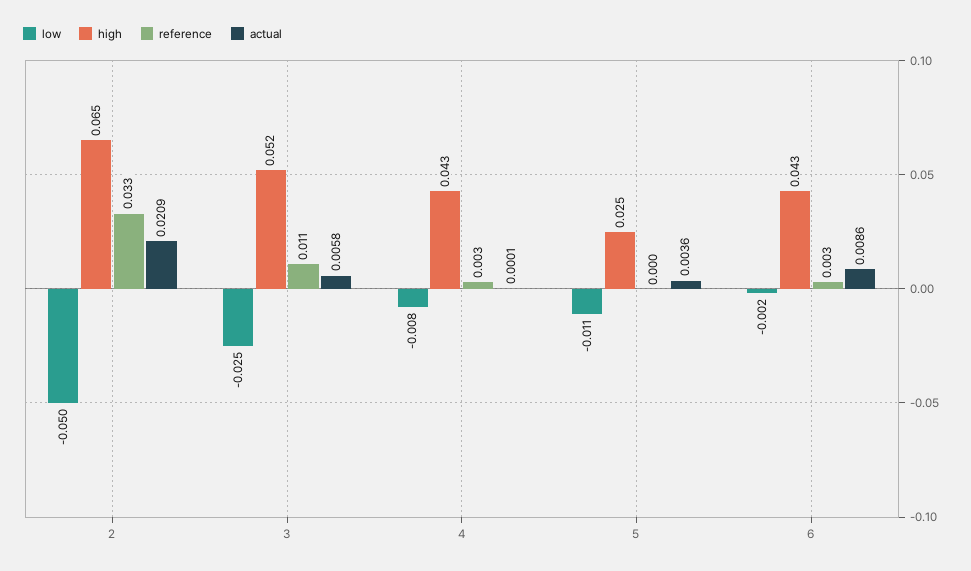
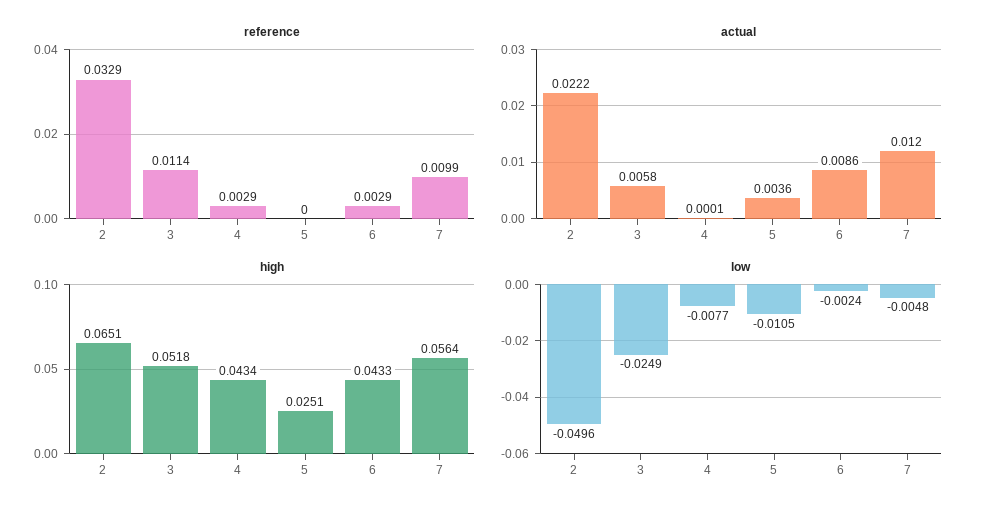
  {
    "low": {
      "2": -0.0496,
      "3": -0.0249,
      "4": -0.0077,
      "5": -0.0105,
-     "6": -0.0024
+     "6": -0.0024,
+     "7": -0.0048
    },
    "high": {
      "2": 0.0651,
      "3": 0.0518,
      "4": 0.0434,
      "5": 0.0251,
-     "6": 0.0433
+     "6": 0.0433,
+     "7": 0.0564
    },
    "reference": {
      "2": 0.0329,
      "3": 0.0114,
      "4": 0.0029,
      "5": 0,
-     "6": 0.0029
+     "6": 0.0029,
+     "7": 0.0099
    },
    "actual": {
-     "2": 0.0209,
+     "2": 0.0222,
      "3": 0.0058,
      "4": 0.0001,
      "5": 0.0036,
-     "6": 0.0086
+     "6": 0.0086,
+     "7": 0.012
    }
  }

